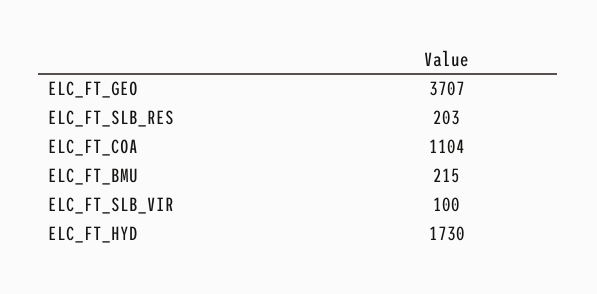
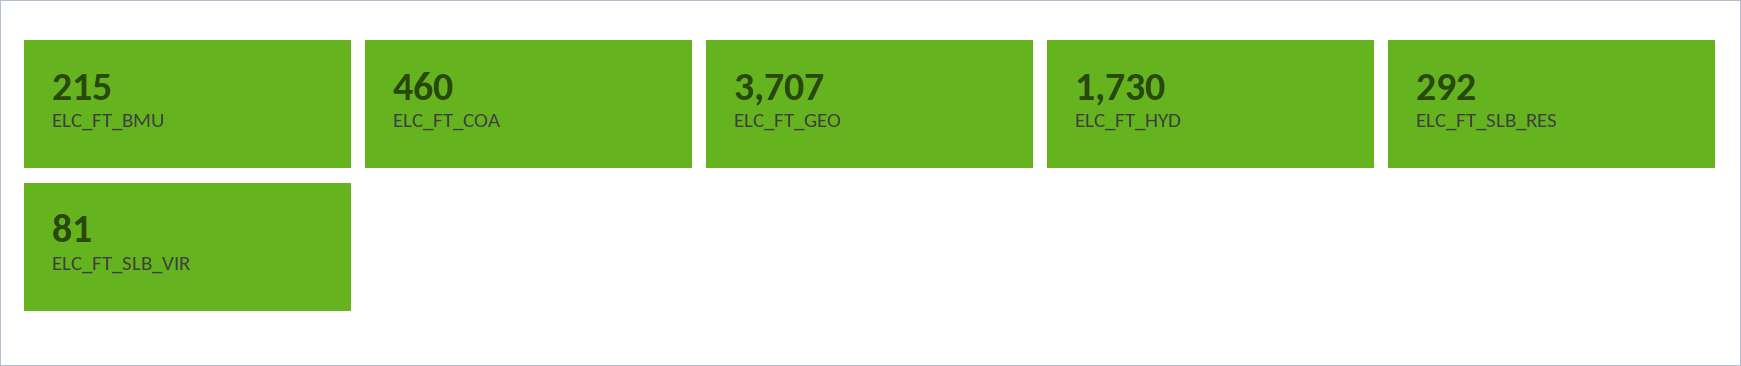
  {
    "ELC_FT_GEO": 3707,
-   "ELC_FT_SLB_RES": 203,
+   "ELC_FT_SLB_RES": 292,
-   "ELC_FT_COA": 1104,
+   "ELC_FT_COA": 460,
    "ELC_FT_BMU": 215,
-   "ELC_FT_SLB_VIR": 100,
+   "ELC_FT_SLB_VIR": 81,
    "ELC_FT_HYD": 1730
  }

